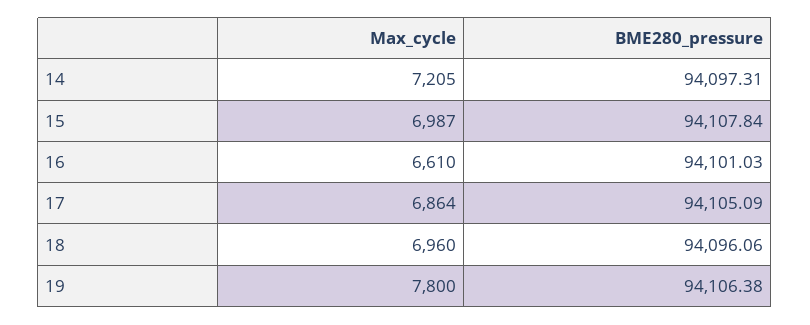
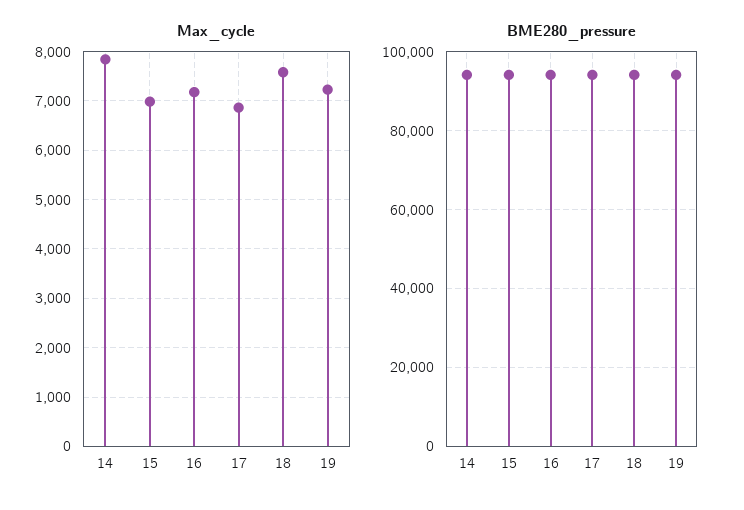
  {
    "Max_cycle": {
-     "14": 7205,
+     "14": 7800,
      "15": 6987,
-     "16": 6610,
+     "16": 7200,
      "17": 6864,
-     "18": 6960,
+     "18": 7600,
-     "19": 7800
+     "19": 7200
    },
    "BME280_pressure": {
      "14": 94097.31,
      "15": 94107.84,
      "16": 94101.03,
      "17": 94105.09,
      "18": 94096.06,
      "19": 94106.38
    }
  }

